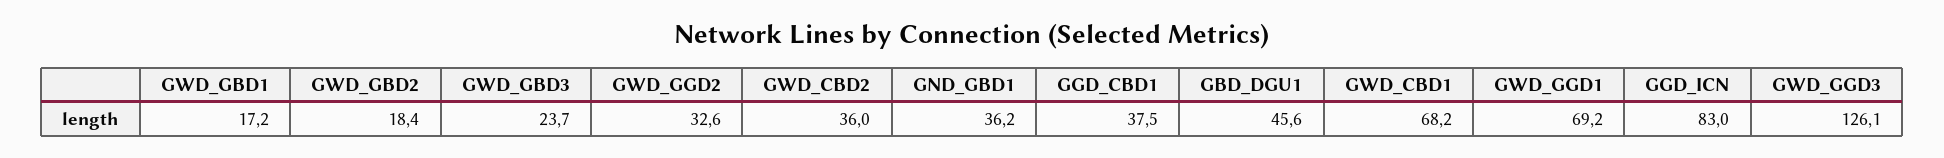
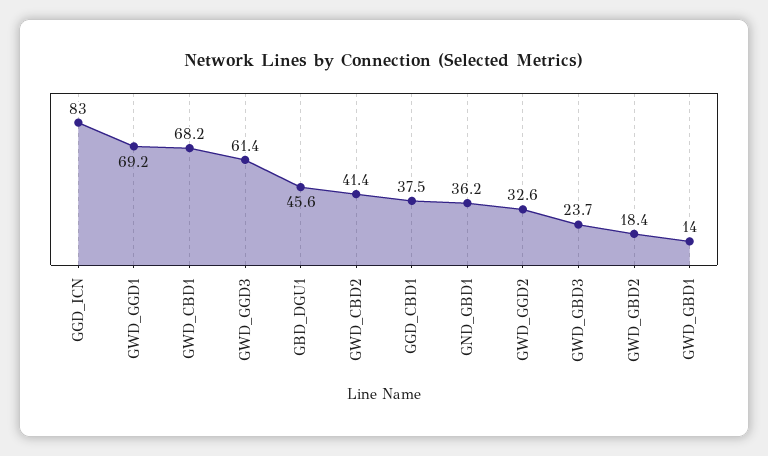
  {
-   "GWD_GBD1": 17.2,
+   "GWD_GBD1": 14,
    "GWD_GBD2": 18.4,
    "GWD_GBD3": 23.7,
    "GWD_GGD2": 32.6,
-   "GWD_CBD2": 36,
+   "GWD_CBD2": 41.4,
    "GND_GBD1": 36.2,
    "GGD_CBD1": 37.5,
    "GBD_DGU1": 45.6,
    "GWD_CBD1": 68.2,
    "GWD_GGD1": 69.2,
    "GGD_ICN": 83,
-   "GWD_GGD3": 126.1
+   "GWD_GGD3": 61.4
  }

